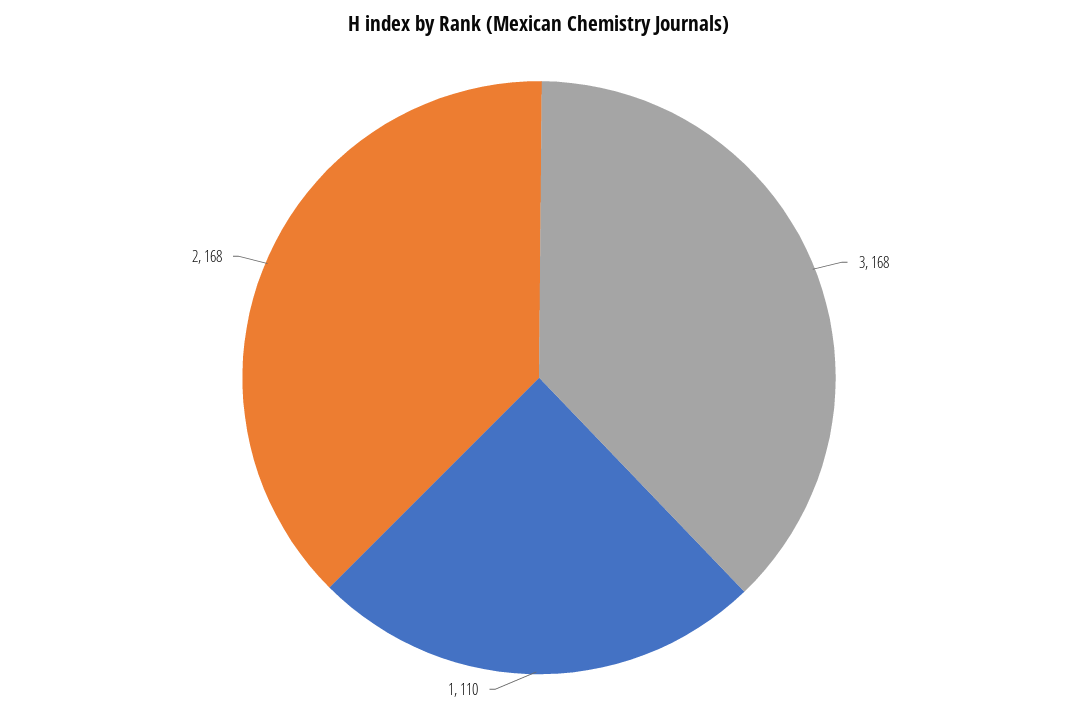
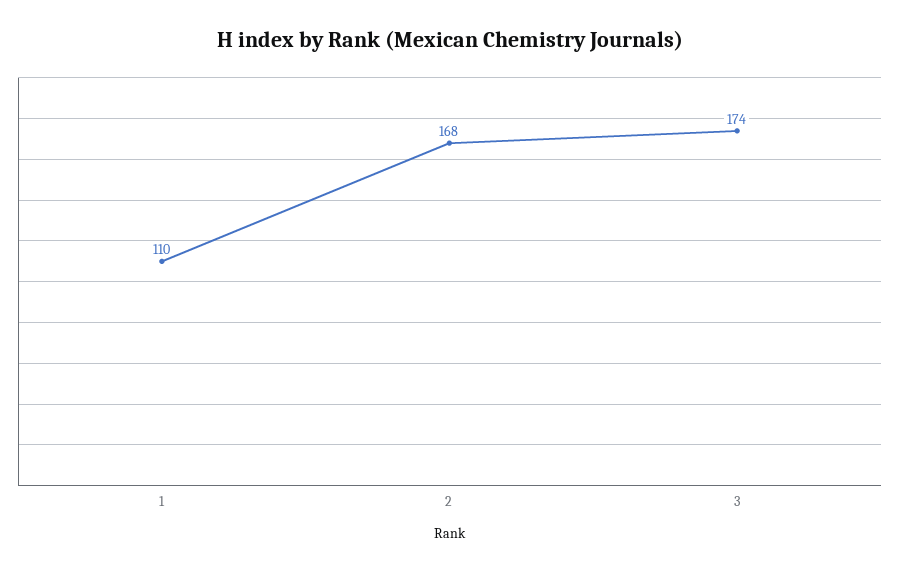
  {
-   "3": 168,
+   "3": 174,
    "1": 110,
    "2": 168
  }

